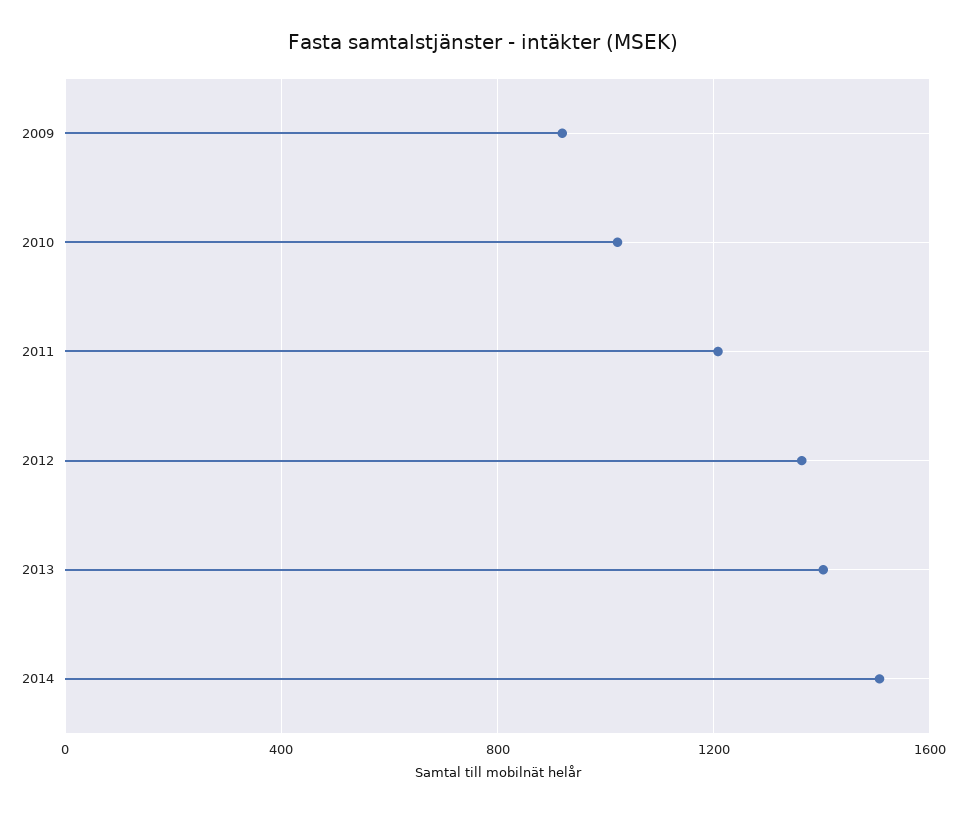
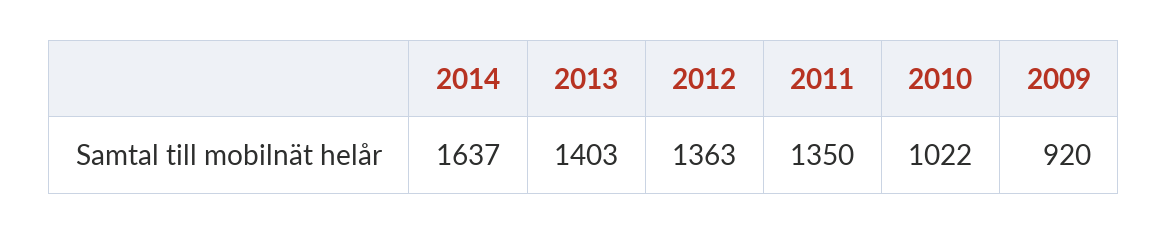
  {
    "2009": 920,
    "2010": 1022,
-   "2011": 1200,
+   "2011": 1350,
    "2012": 1363,
    "2013": 1403,
-   "2014": 1500
+   "2014": 1637
  }

